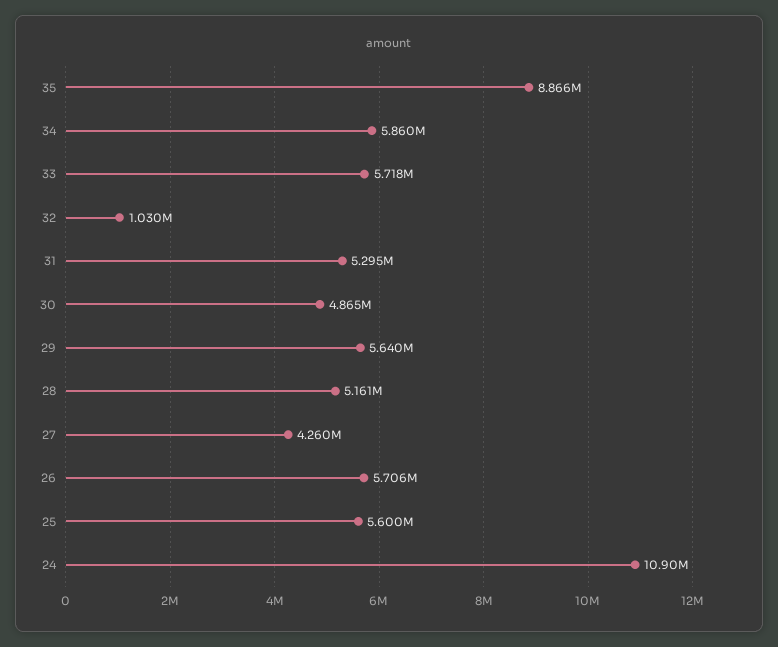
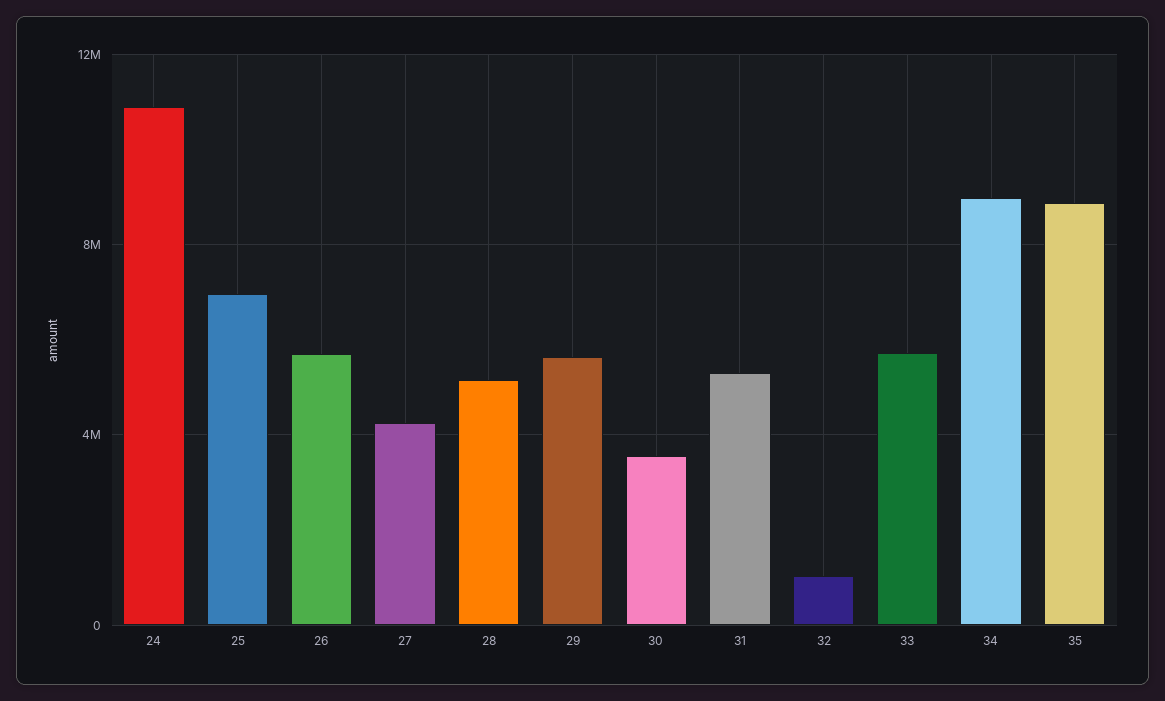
  {
    "35": 8866000,
-   "34": 5860000,
+   "34": 9000000,
    "33": 5718000,
    "32": 1030000,
    "31": 5295000,
-   "30": 4865000,
+   "30": 3500000,
    "29": 5640000,
    "28": 5161000,
    "27": 4260000,
    "26": 5706000,
-   "25": 5600000,
+   "25": 7000000,
    "24": 10900000
  }

